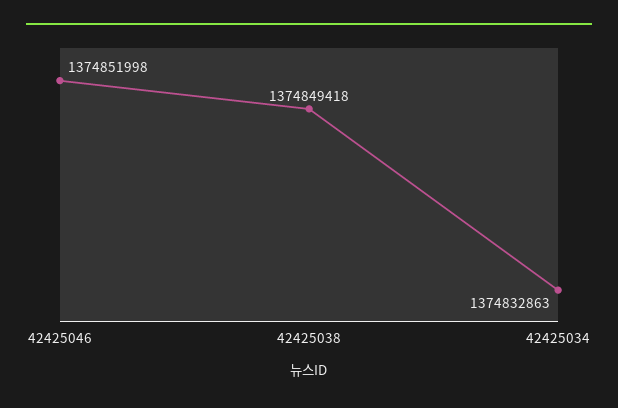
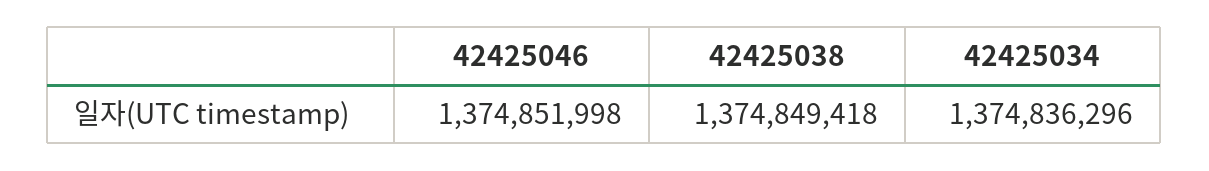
  {
    "42425046": 1374851998,
    "42425038": 1374849418,
-   "42425034": 1374832863
+   "42425034": 1374836296
  }

